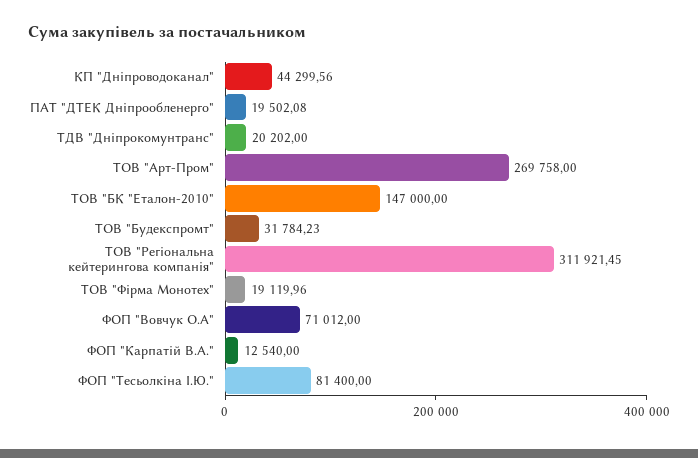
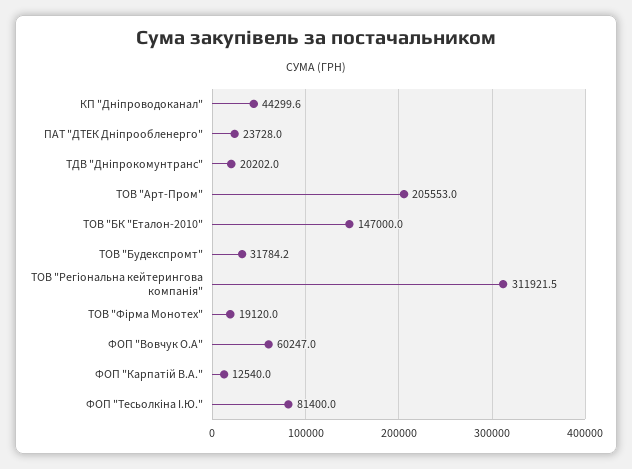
  {
    "КП \"Дніпроводоканал\"": 44299.56,
-   "ПАТ \"ДТЕК Дніпрообленерго\"": 19502.08,
+   "ПАТ \"ДТЕК Дніпрообленерго\"": 23728,
    "ТДВ \"Дніпрокомунтранс\"": 20202,
-   "ТОВ \"Арт-Пром\"": 269758,
+   "ТОВ \"Арт-Пром\"": 205553,
    "ТОВ \"БК \"Еталон-2010\"": 147000,
    "ТОВ \"Будекспромт\"": 31784.23,
    "ТОВ \"Регіональна кейтерингова компанія\"": 311921.45,
    "ТОВ \"Фірма Монотех\"": 19119.96,
-   "ФОП \"Вовчук О.А\"": 71012,
+   "ФОП \"Вовчук О.А\"": 60247,
    "ФОП \"Карпатій В.А.\"": 12540,
    "ФОП \"Тесьолкіна І.Ю.\"": 81400
  }

